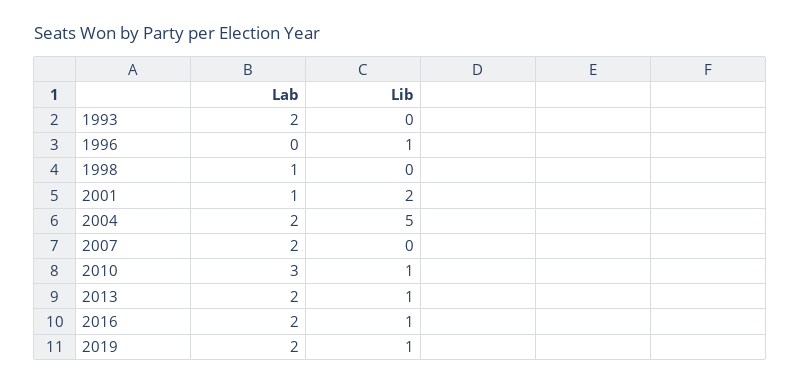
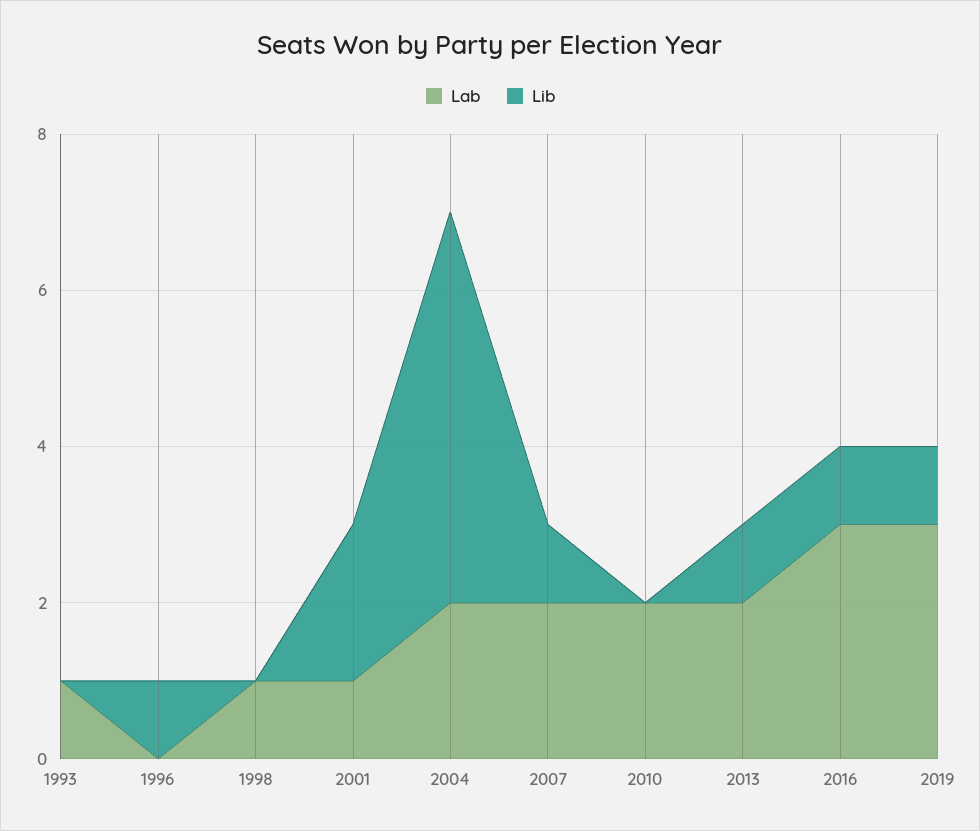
  {
    "Lab": {
-     "1993": 2,
+     "1993": 1,
      "1996": 0,
      "1998": 1,
      "2001": 1,
      "2004": 2,
      "2007": 2,
-     "2010": 3,
+     "2010": 2,
      "2013": 2,
-     "2016": 2,
+     "2016": 3,
-     "2019": 2
+     "2019": 3
    },
    "Lib": {
      "1993": 0,
      "1996": 1,
      "1998": 0,
      "2001": 2,
      "2004": 5,
-     "2007": 0,
+     "2007": 1,
-     "2010": 1,
+     "2010": 0,
      "2013": 1,
      "2016": 1,
      "2019": 1
    }
  }

